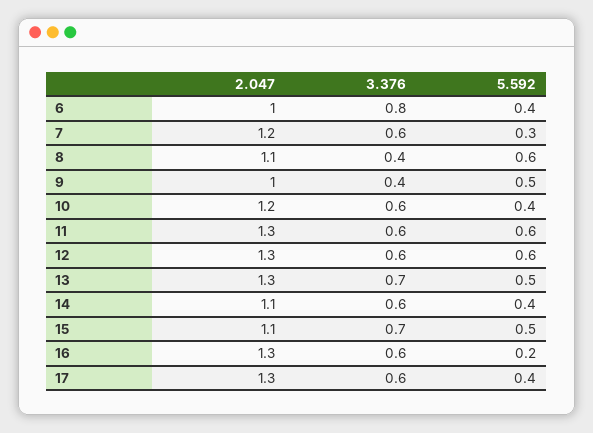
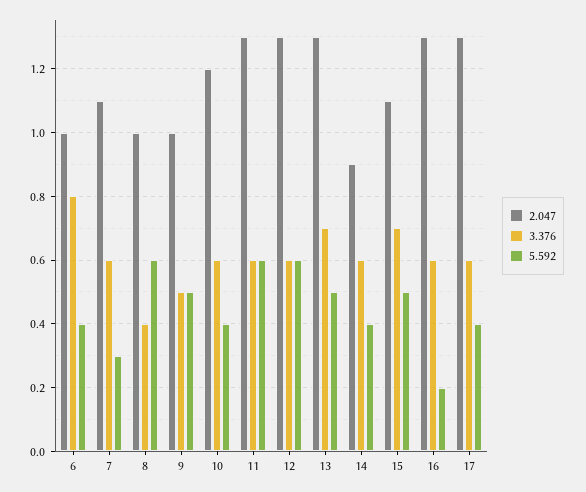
  {
    "2.047": {
      "6": 1,
-     "7": 1.2,
+     "7": 1.1,
-     "8": 1.1,
+     "8": 1,
      "9": 1,
      "10": 1.2,
      "11": 1.3,
      "12": 1.3,
      "13": 1.3,
-     "14": 1.1,
+     "14": 0.9,
      "15": 1.1,
      "16": 1.3,
      "17": 1.3
    },
    "3.376": {
      "6": 0.8,
      "7": 0.6,
      "8": 0.4,
-     "9": 0.4,
+     "9": 0.5,
      "10": 0.6,
      "11": 0.6,
      "12": 0.6,
      "13": 0.7,
      "14": 0.6,
      "15": 0.7,
      "16": 0.6,
      "17": 0.6
    },
    "5.592": {
      "6": 0.4,
      "7": 0.3,
      "8": 0.6,
      "9": 0.5,
      "10": 0.4,
      "11": 0.6,
      "12": 0.6,
      "13": 0.5,
      "14": 0.4,
      "15": 0.5,
      "16": 0.2,
      "17": 0.4
    }
  }

